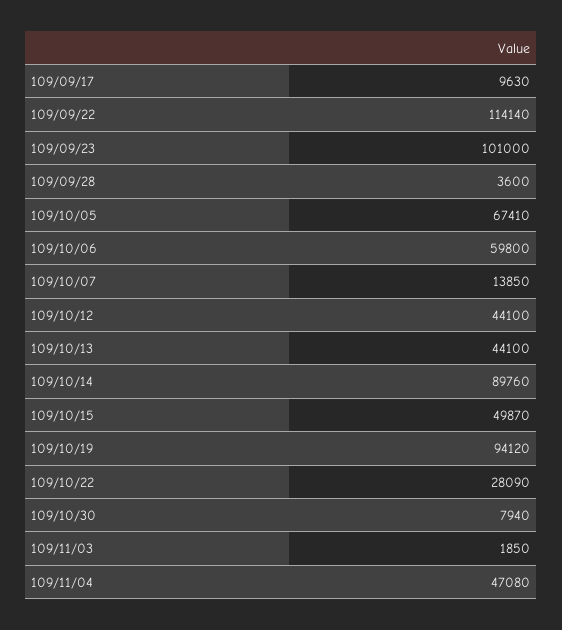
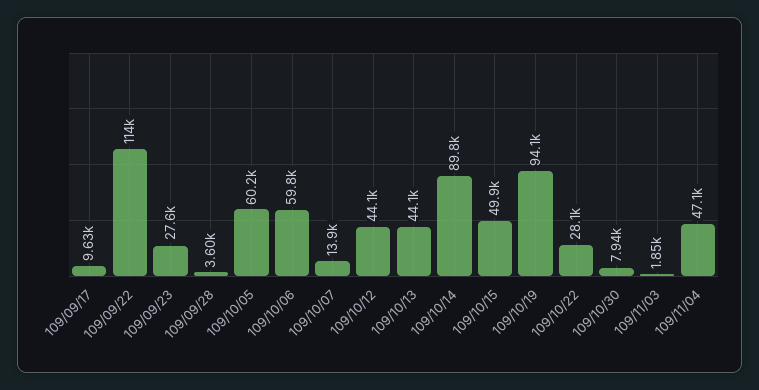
  {
    "109/09/17": 9630,
    "109/09/22": 114140,
-   "109/09/23": 101000,
+   "109/09/23": 27600,
    "109/09/28": 3600,
-   "109/10/05": 67410,
+   "109/10/05": 60200,
    "109/10/06": 59800,
    "109/10/07": 13850,
    "109/10/12": 44100,
    "109/10/13": 44100,
    "109/10/14": 89760,
    "109/10/15": 49870,
    "109/10/19": 94120,
    "109/10/22": 28090,
    "109/10/30": 7940,
    "109/11/03": 1850,
    "109/11/04": 47080
  }

